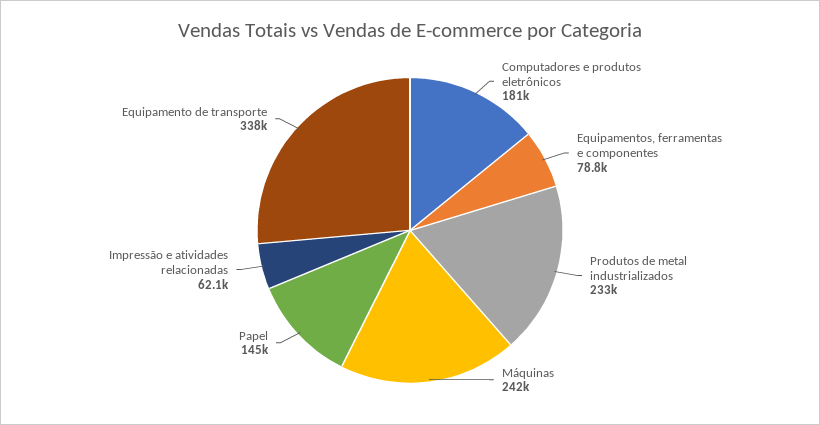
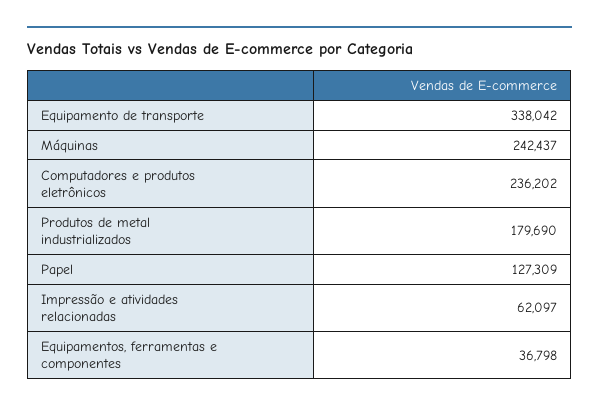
  {
-   "Computadores e produtos eletrônicos": 181000,
+   "Computadores e produtos eletrônicos": 236202,
-   "Equipamentos, ferramentas e componentes": 78800,
+   "Equipamentos, ferramentas e componentes": 36798,
-   "Produtos de metal industrializados": 233000,
+   "Produtos de metal industrializados": 179690,
    "Máquinas": 242437,
-   "Papel": 145000,
+   "Papel": 127309,
    "Impressão e atividades relacionadas": 62097,
    "Equipamento de transporte": 338042
  }

